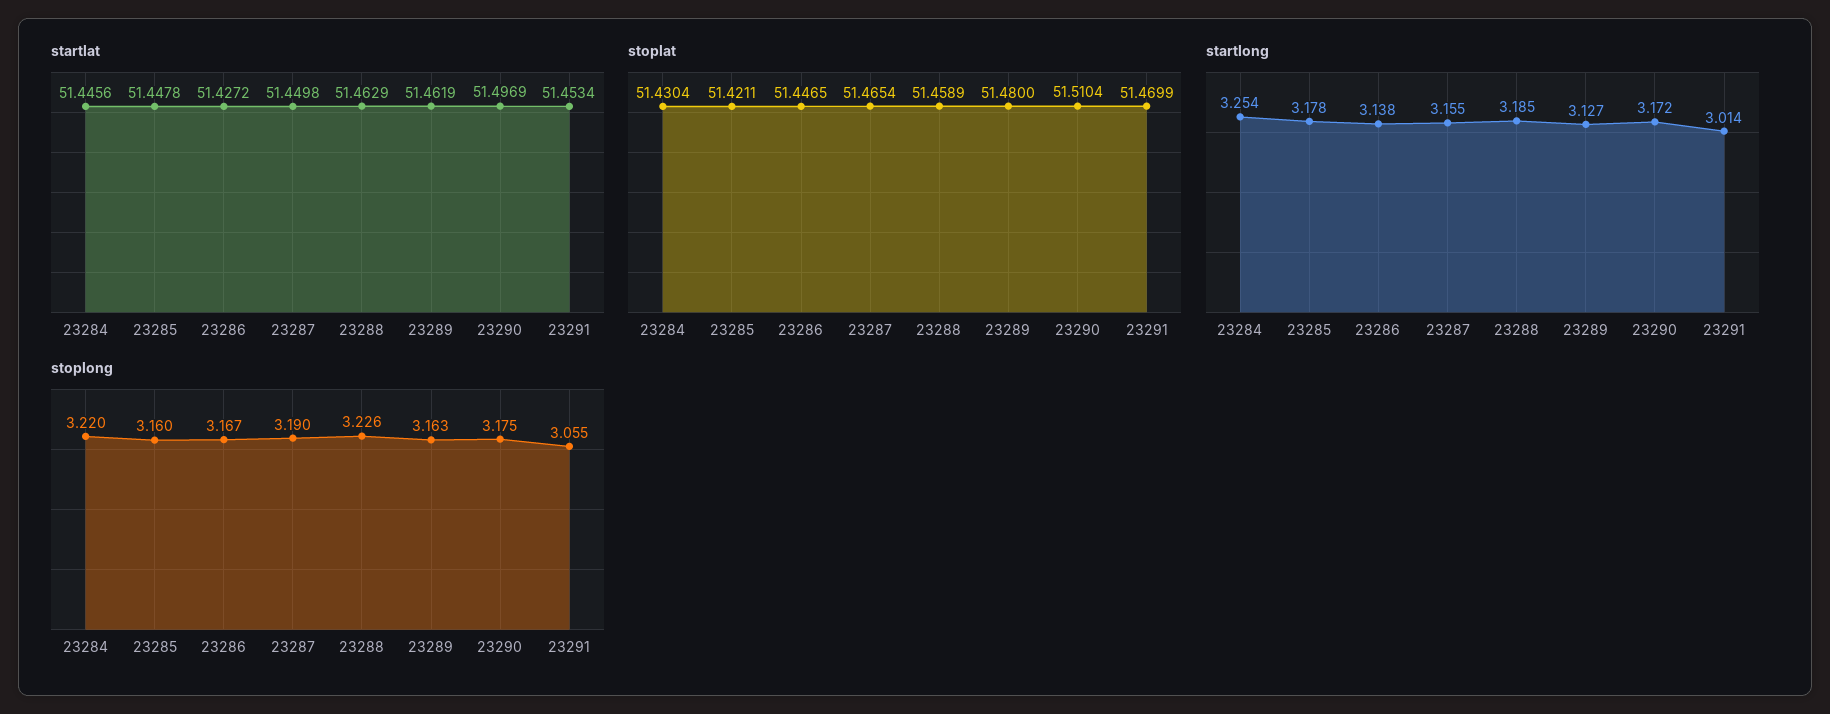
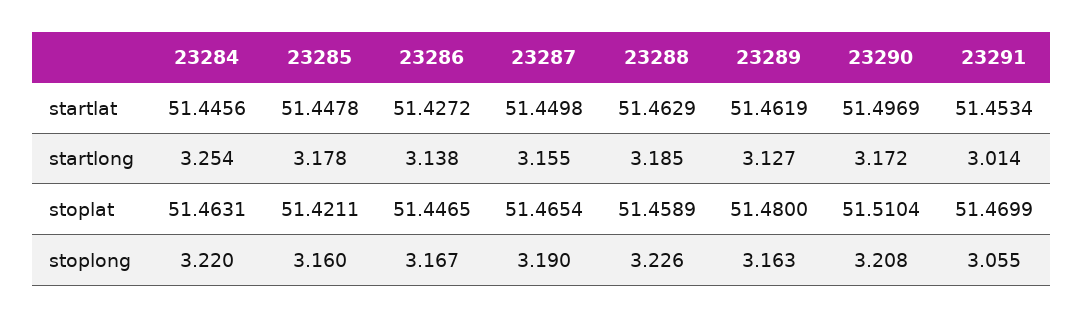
  {
    "startlat": {
      "23284": 51.4456,
      "23285": 51.4478,
      "23286": 51.4272,
      "23287": 51.4498,
      "23288": 51.4629,
      "23289": 51.4619,
      "23290": 51.4969,
      "23291": 51.4534
    },
    "stoplat": {
-     "23284": 51.4304,
+     "23284": 51.4631,
      "23285": 51.4211,
      "23286": 51.4465,
      "23287": 51.4654,
      "23288": 51.4589,
      "23289": 51.48,
      "23290": 51.5104,
      "23291": 51.4699
    },
    "startlong": {
      "23284": 3.254,
      "23285": 3.178,
      "23286": 3.138,
      "23287": 3.155,
      "23288": 3.185,
      "23289": 3.127,
      "23290": 3.172,
      "23291": 3.014
    },
    "stoplong": {
      "23284": 3.22,
      "23285": 3.16,
      "23286": 3.167,
      "23287": 3.19,
      "23288": 3.226,
      "23289": 3.163,
-     "23290": 3.175,
+     "23290": 3.208,
      "23291": 3.055
    }
  }

